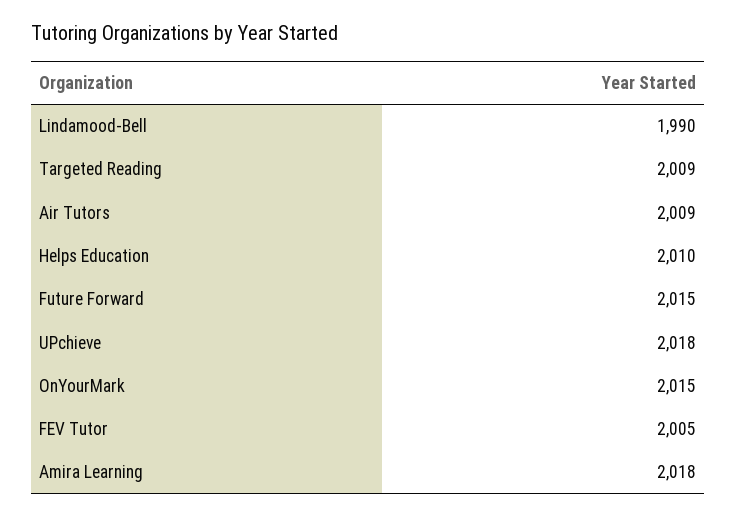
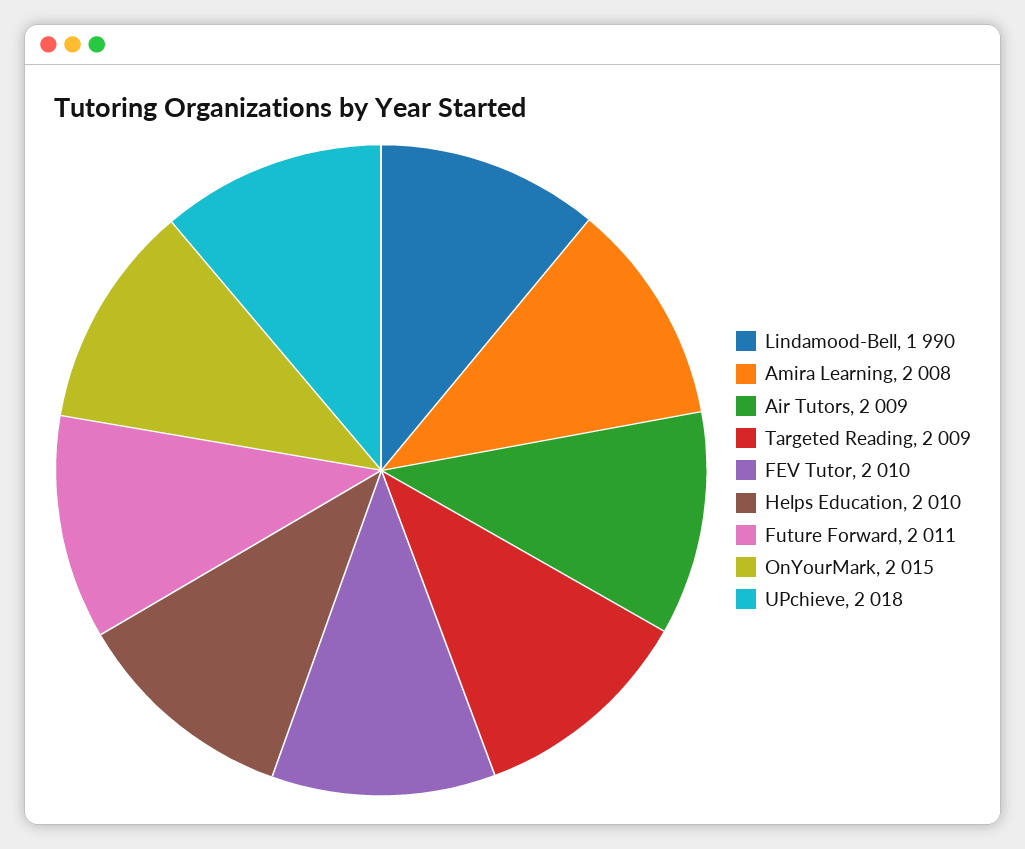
  {
    "Lindamood-Bell": 1990,
    "Targeted Reading": 2009,
    "Air Tutors": 2009,
    "Helps Education": 2010,
-   "Future Forward": 2015,
+   "Future Forward": 2011,
    "UPchieve": 2018,
    "OnYourMark": 2015,
-   "FEV Tutor": 2005,
+   "FEV Tutor": 2010,
-   "Amira Learning": 2018
+   "Amira Learning": 2008
  }

